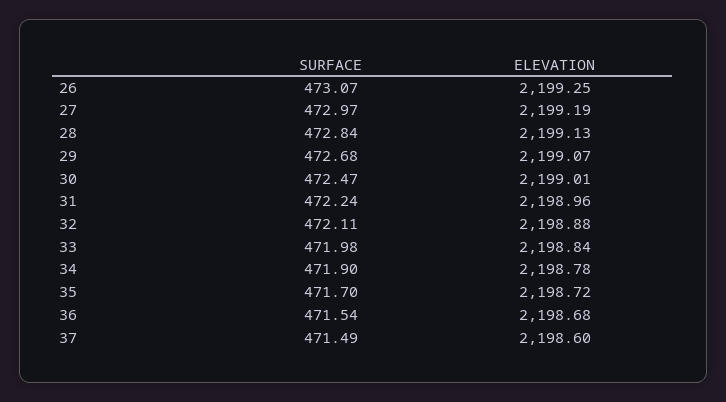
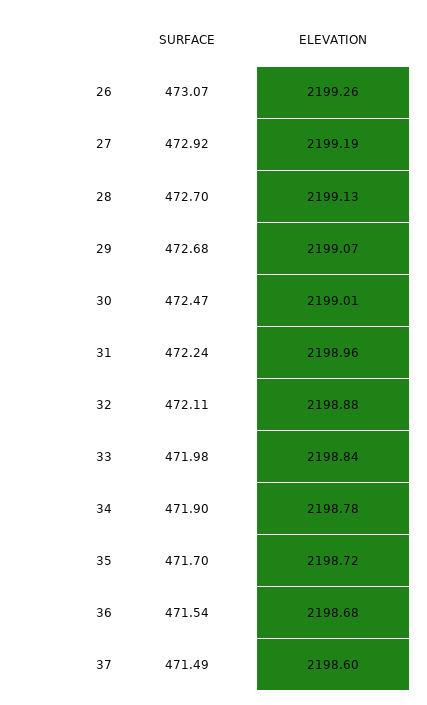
  {
    "SURFACE": {
      "26": 473.07,
-     "27": 472.97,
+     "27": 472.92,
-     "28": 472.84,
+     "28": 472.7,
      "29": 472.68,
      "30": 472.47,
      "31": 472.24,
      "32": 472.11,
      "33": 471.98,
      "34": 471.9,
      "35": 471.7,
      "36": 471.54,
      "37": 471.49
    },
    "ELEVATION": {
-     "26": 2199.25,
+     "26": 2199.26,
      "27": 2199.19,
      "28": 2199.13,
      "29": 2199.07,
      "30": 2199.01,
      "31": 2198.96,
      "32": 2198.88,
      "33": 2198.84,
      "34": 2198.78,
      "35": 2198.72,
      "36": 2198.68,
      "37": 2198.6
    }
  }

